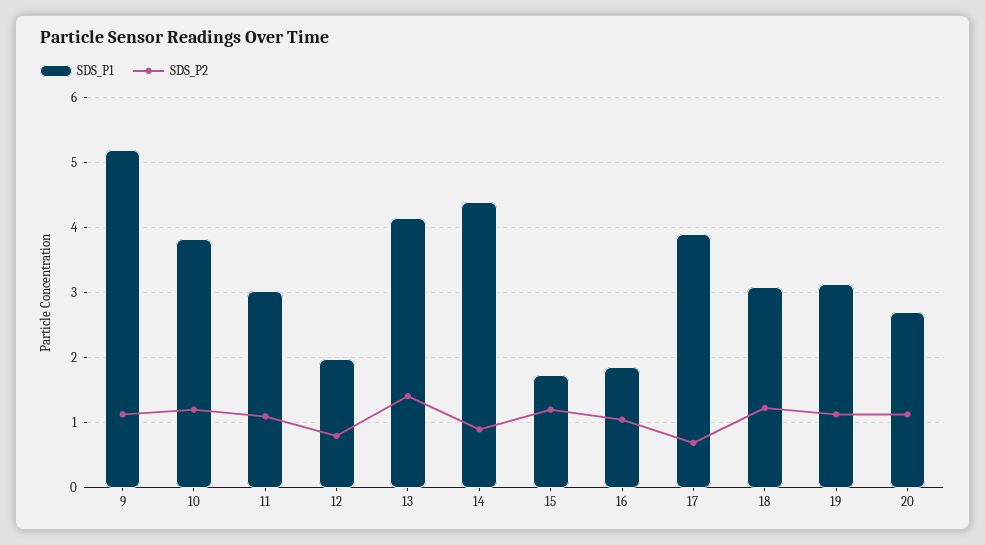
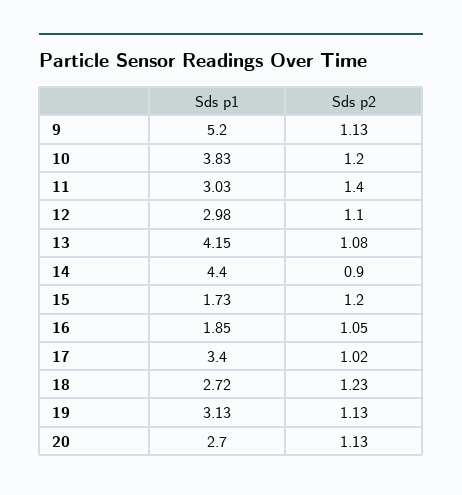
  {
    "SDS_P1": {
      "9": 5.2,
      "10": 3.83,
      "11": 3.03,
-     "12": 2,
+     "12": 2.98,
      "13": 4.15,
      "14": 4.4,
      "15": 1.73,
      "16": 1.85,
-     "17": 3.9,
+     "17": 3.4,
-     "18": 3.1,
+     "18": 2.72,
      "19": 3.13,
      "20": 2.7
    },
    "SDS_P2": {
      "9": 1.13,
      "10": 1.2,
-     "11": 1.1,
+     "11": 1.4,
-     "12": 0.8,
+     "12": 1.1,
-     "13": 1.4,
+     "13": 1.08,
      "14": 0.9,
      "15": 1.2,
      "16": 1.05,
-     "17": 0.7,
+     "17": 1.02,
      "18": 1.23,
      "19": 1.13,
      "20": 1.13
    }
  }

